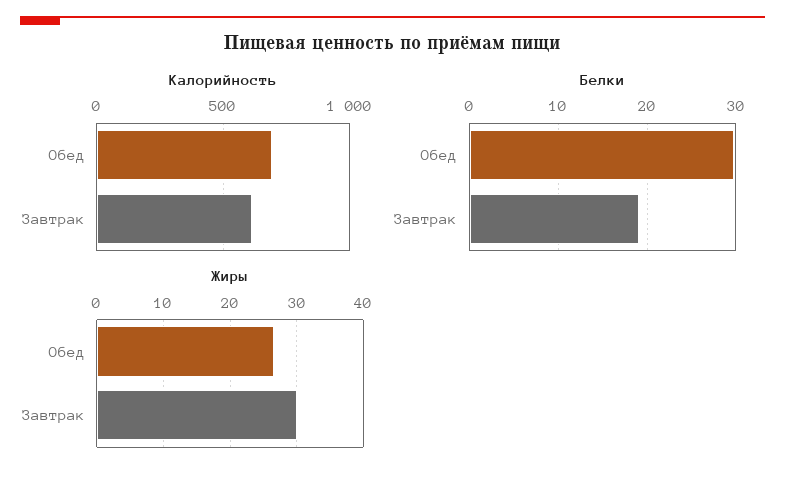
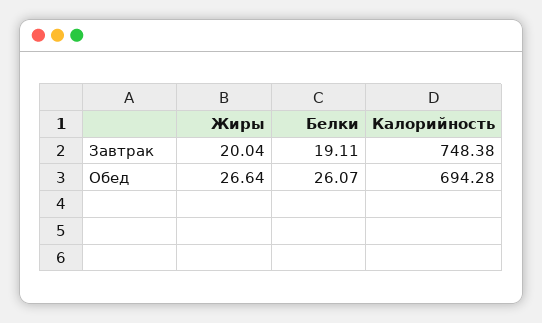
  {
    "Калорийность": {
      "Обед": 694.28,
-     "Завтрак": 600
+     "Завтрак": 748.38
    },
    "Белки": {
-     "Обед": 30,
+     "Обед": 26.07,
      "Завтрак": 19.11
    },
    "Жиры": {
      "Обед": 26.64,
-     "Завтрак": 30
+     "Завтрак": 20.04
    }
  }

